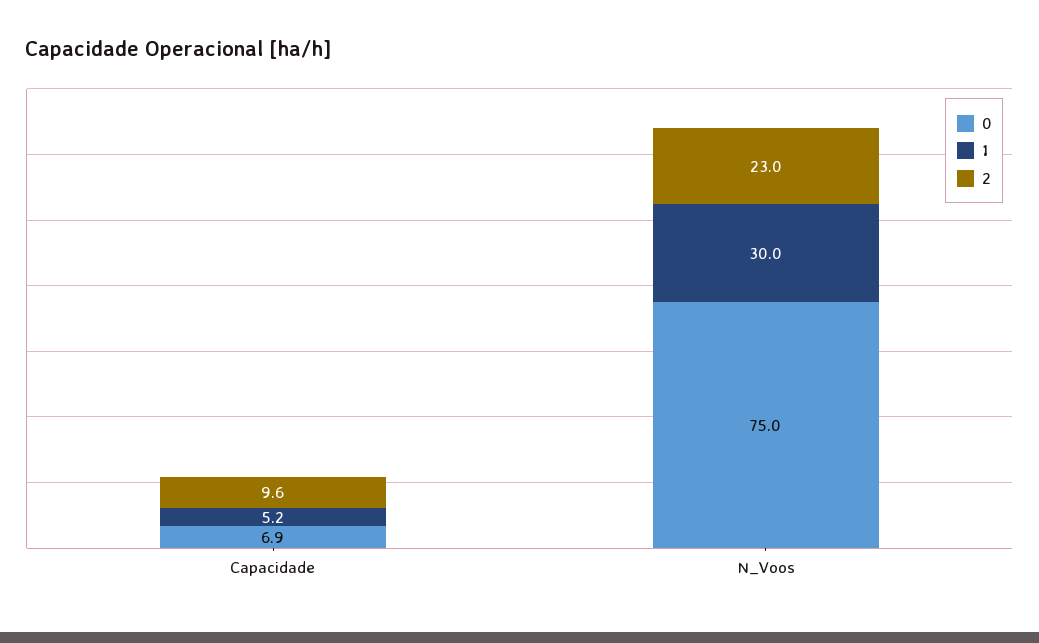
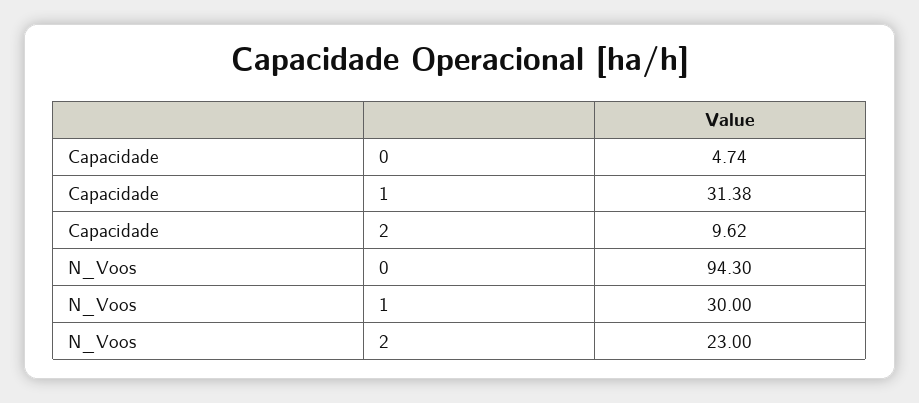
  {
    "0": {
-     "Capacidade": 6.9,
+     "Capacidade": 4.74,
-     "N_Voos": 75
+     "N_Voos": 94.3
    },
    "1": {
-     "Capacidade": 5.2,
+     "Capacidade": 31.38,
      "N_Voos": 30
    },
    "2": {
      "Capacidade": 9.62,
      "N_Voos": 23
    }
  }

